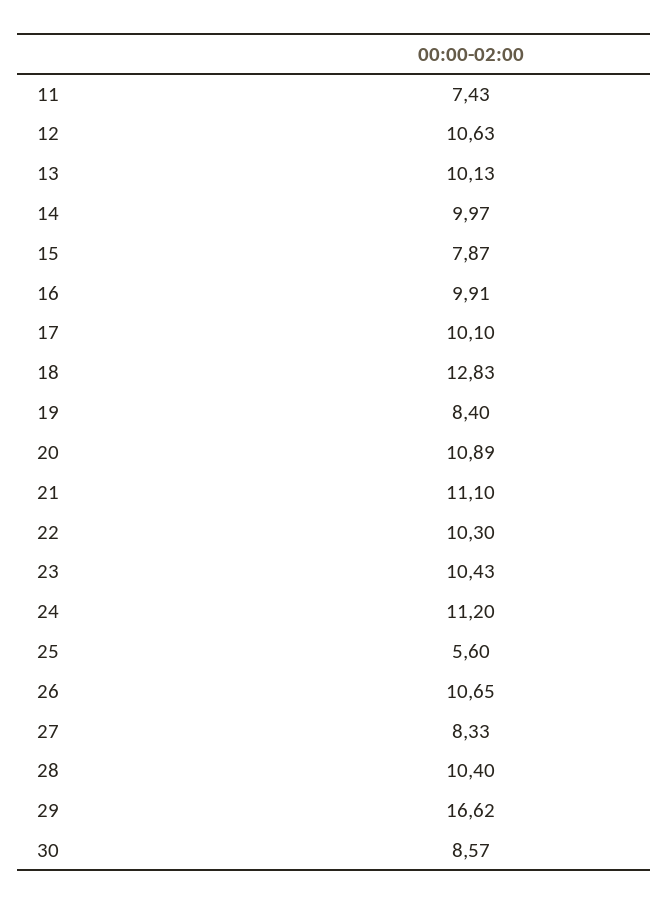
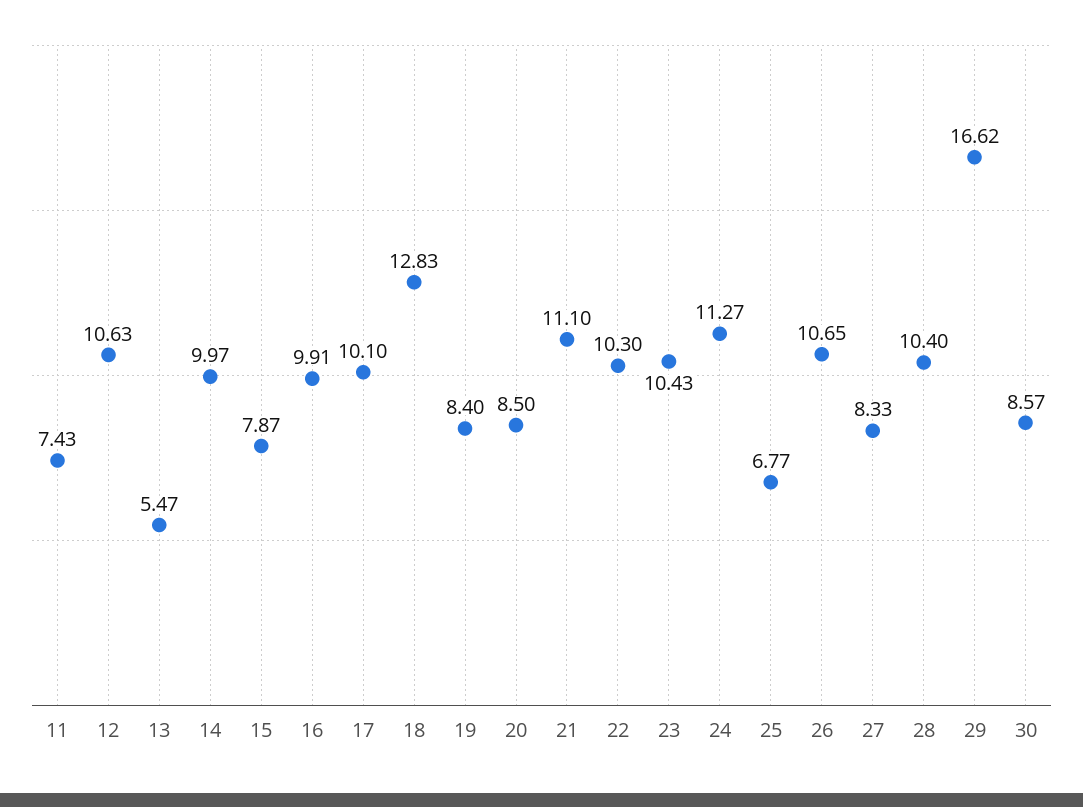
  {
    "11": 7.43,
    "12": 10.63,
-   "13": 10.13,
+   "13": 5.47,
    "14": 9.97,
    "15": 7.87,
    "16": 9.91,
    "17": 10.1,
    "18": 12.83,
    "19": 8.4,
-   "20": 10.89,
+   "20": 8.5,
    "21": 11.1,
    "22": 10.3,
    "23": 10.43,
-   "24": 11.2,
+   "24": 11.27,
-   "25": 5.6,
+   "25": 6.77,
    "26": 10.65,
    "27": 8.33,
    "28": 10.4,
    "29": 16.62,
    "30": 8.57
  }

